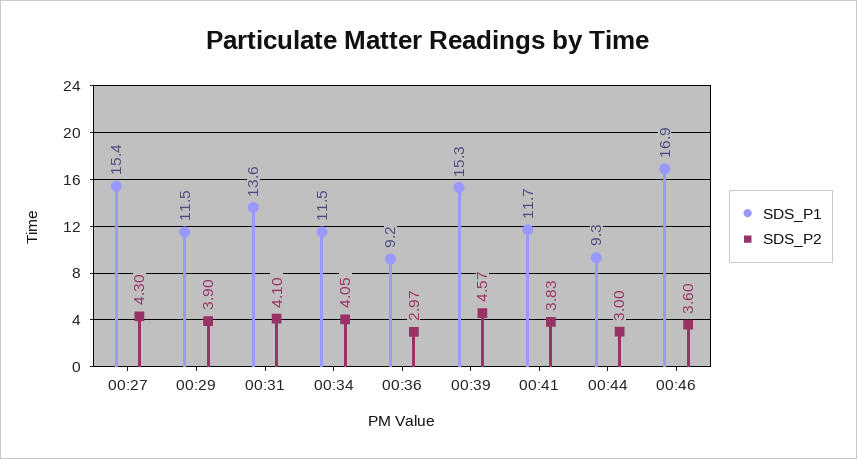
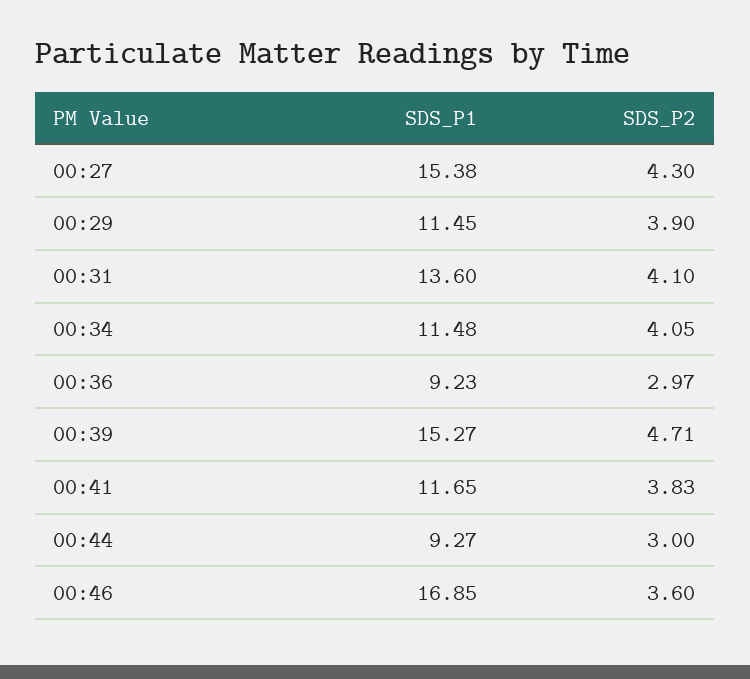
  {
    "SDS_P1": {
      "00:27": 15.38,
      "00:29": 11.45,
      "00:31": 13.6,
      "00:34": 11.48,
      "00:36": 9.23,
      "00:39": 15.27,
      "00:41": 11.65,
      "00:44": 9.27,
      "00:46": 16.85
    },
    "SDS_P2": {
      "00:27": 4.3,
      "00:29": 3.9,
      "00:31": 4.1,
      "00:34": 4.05,
      "00:36": 2.97,
-     "00:39": 4.57,
+     "00:39": 4.71,
      "00:41": 3.83,
      "00:44": 3,
      "00:46": 3.6
    }
  }

